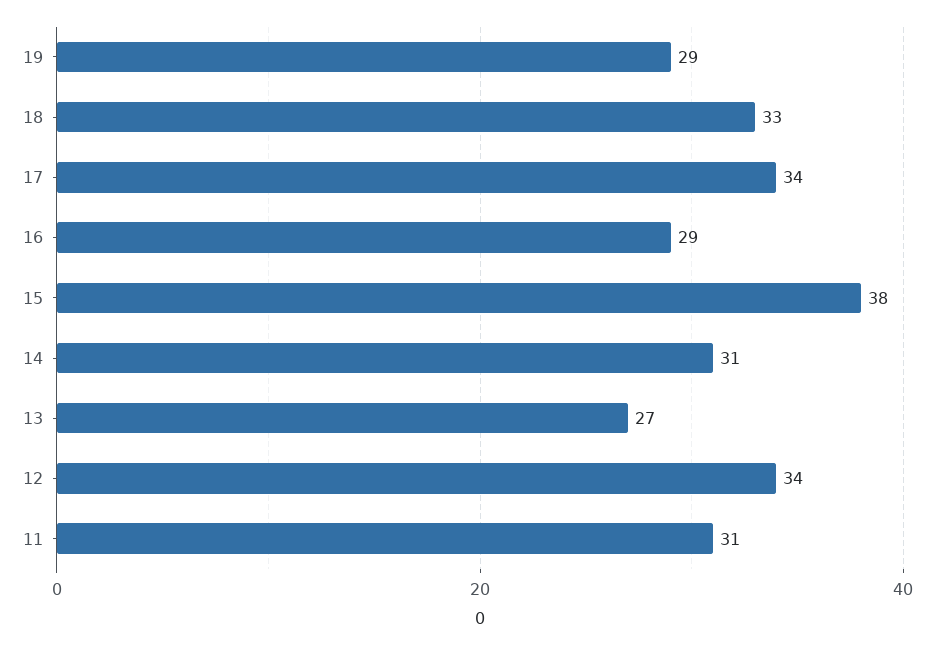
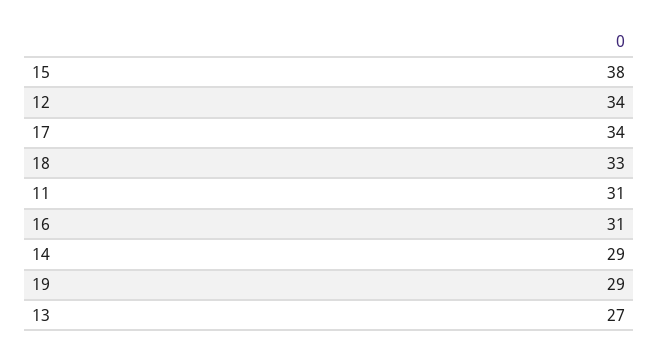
  {
    "19": 29,
    "18": 33,
    "17": 34,
-   "16": 29,
+   "16": 31,
    "15": 38,
-   "14": 31,
+   "14": 29,
    "13": 27,
    "12": 34,
    "11": 31
  }

